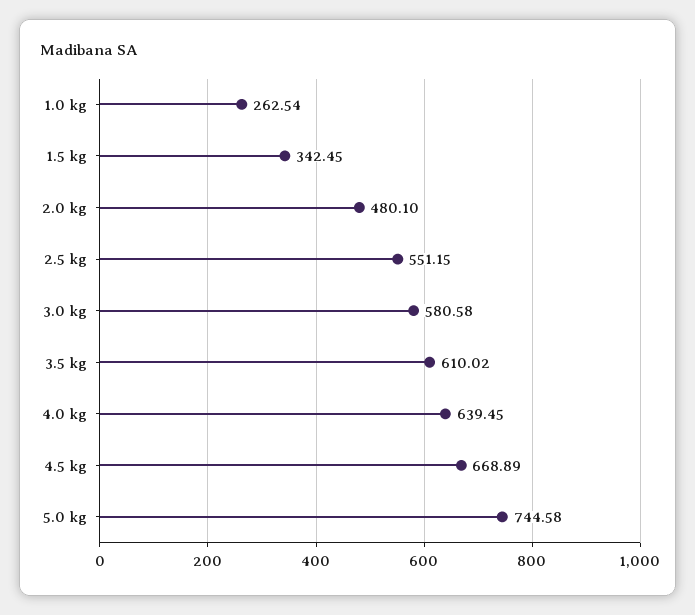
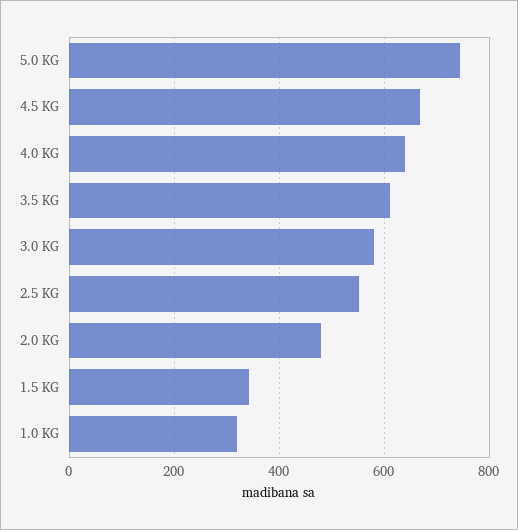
  {
-   "1.0 kg": 262.54,
+   "1.0 kg": 320,
    "1.5 kg": 342.45,
    "2.0 kg": 480.1,
    "2.5 kg": 551.15,
    "3.0 kg": 580.58,
    "3.5 kg": 610.02,
    "4.0 kg": 639.45,
    "4.5 kg": 668.89,
    "5.0 kg": 744.58
  }

